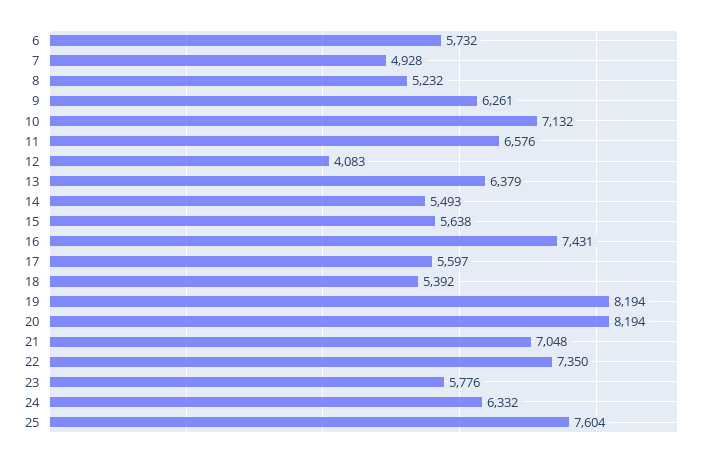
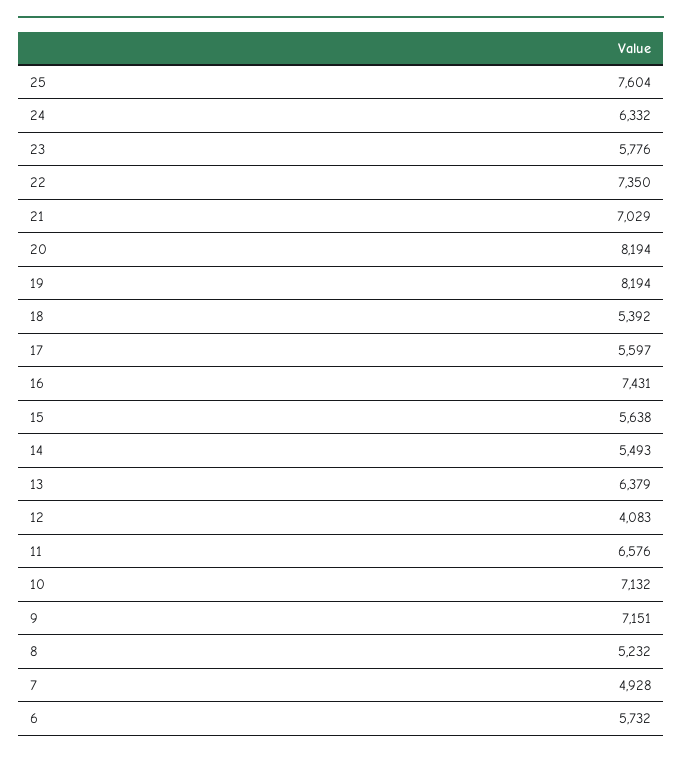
  {
    "6": 5732,
    "7": 4928,
    "8": 5232,
-   "9": 6261,
+   "9": 7151,
    "10": 7132,
    "11": 6576,
    "12": 4083,
    "13": 6379,
    "14": 5493,
    "15": 5638,
    "16": 7431,
    "17": 5597,
    "18": 5392,
    "19": 8194,
    "20": 8194,
-   "21": 7048,
+   "21": 7029,
    "22": 7350,
    "23": 5776,
    "24": 6332,
    "25": 7604
  }

